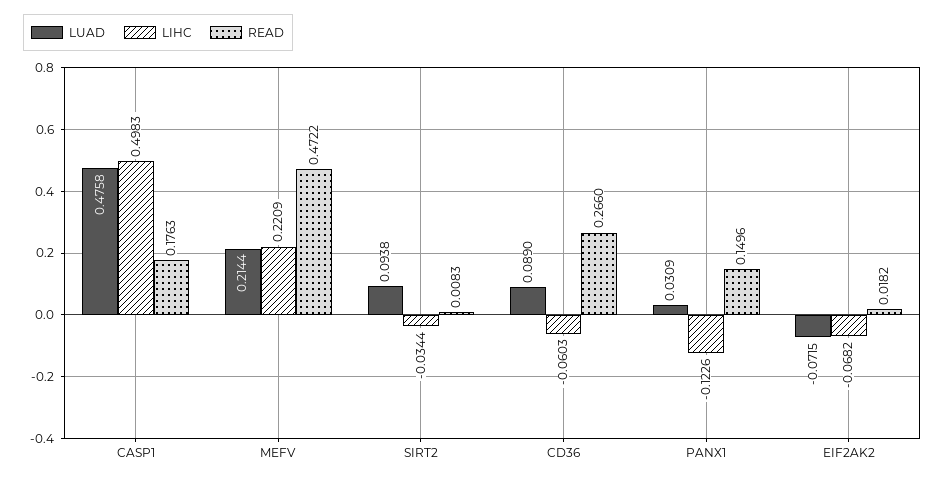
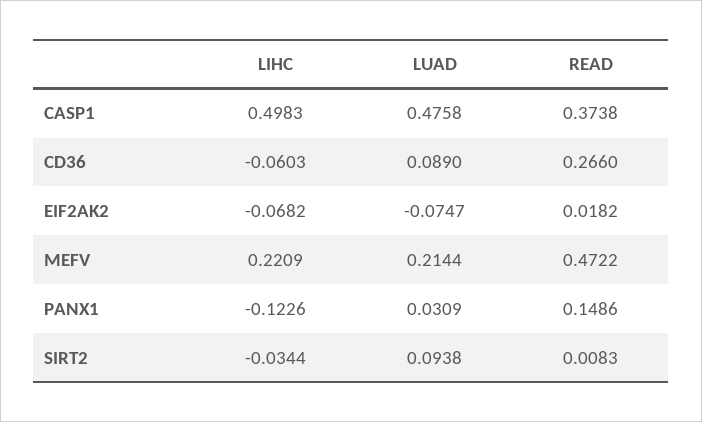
  {
    "LUAD": {
      "CASP1": 0.4758,
      "MEFV": 0.2144,
      "SIRT2": 0.0938,
      "CD36": 0.089,
      "PANX1": 0.0309,
-     "EIF2AK2": -0.0715
+     "EIF2AK2": -0.0747
    },
    "LIHC": {
      "CASP1": 0.4983,
      "MEFV": 0.2209,
      "SIRT2": -0.0344,
      "CD36": -0.0603,
      "PANX1": -0.1226,
      "EIF2AK2": -0.0682
    },
    "READ": {
-     "CASP1": 0.1763,
+     "CASP1": 0.3738,
      "MEFV": 0.4722,
      "SIRT2": 0.0083,
      "CD36": 0.266,
-     "PANX1": 0.1496,
+     "PANX1": 0.1486,
      "EIF2AK2": 0.0182
    }
  }

